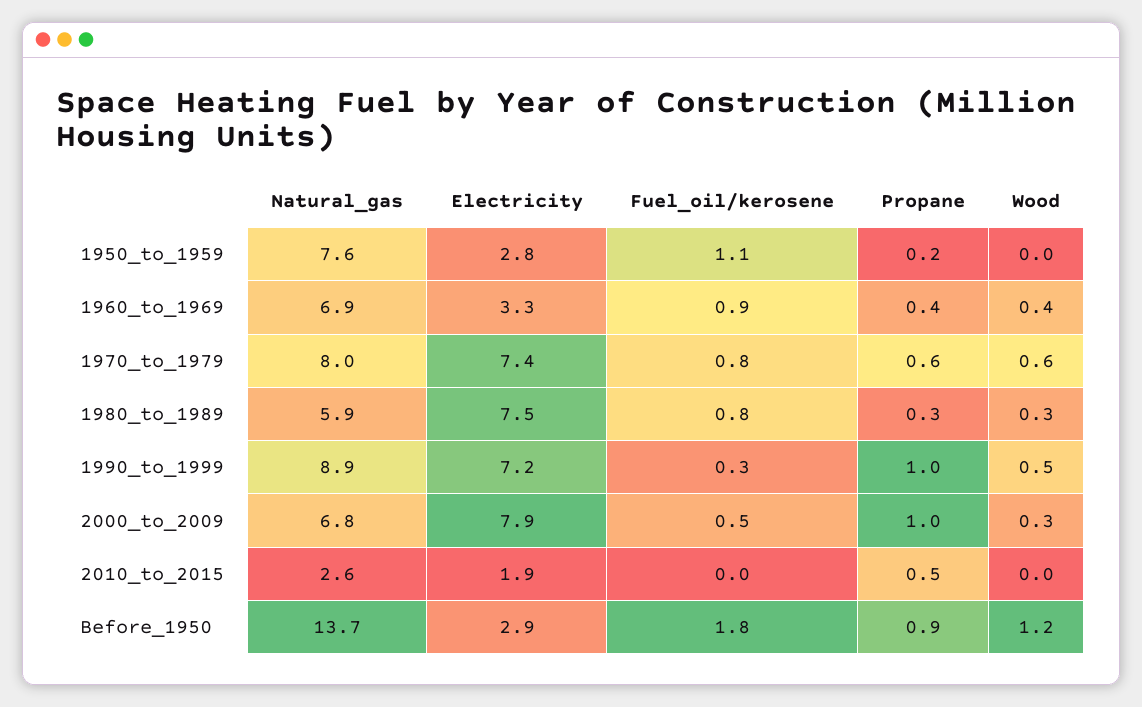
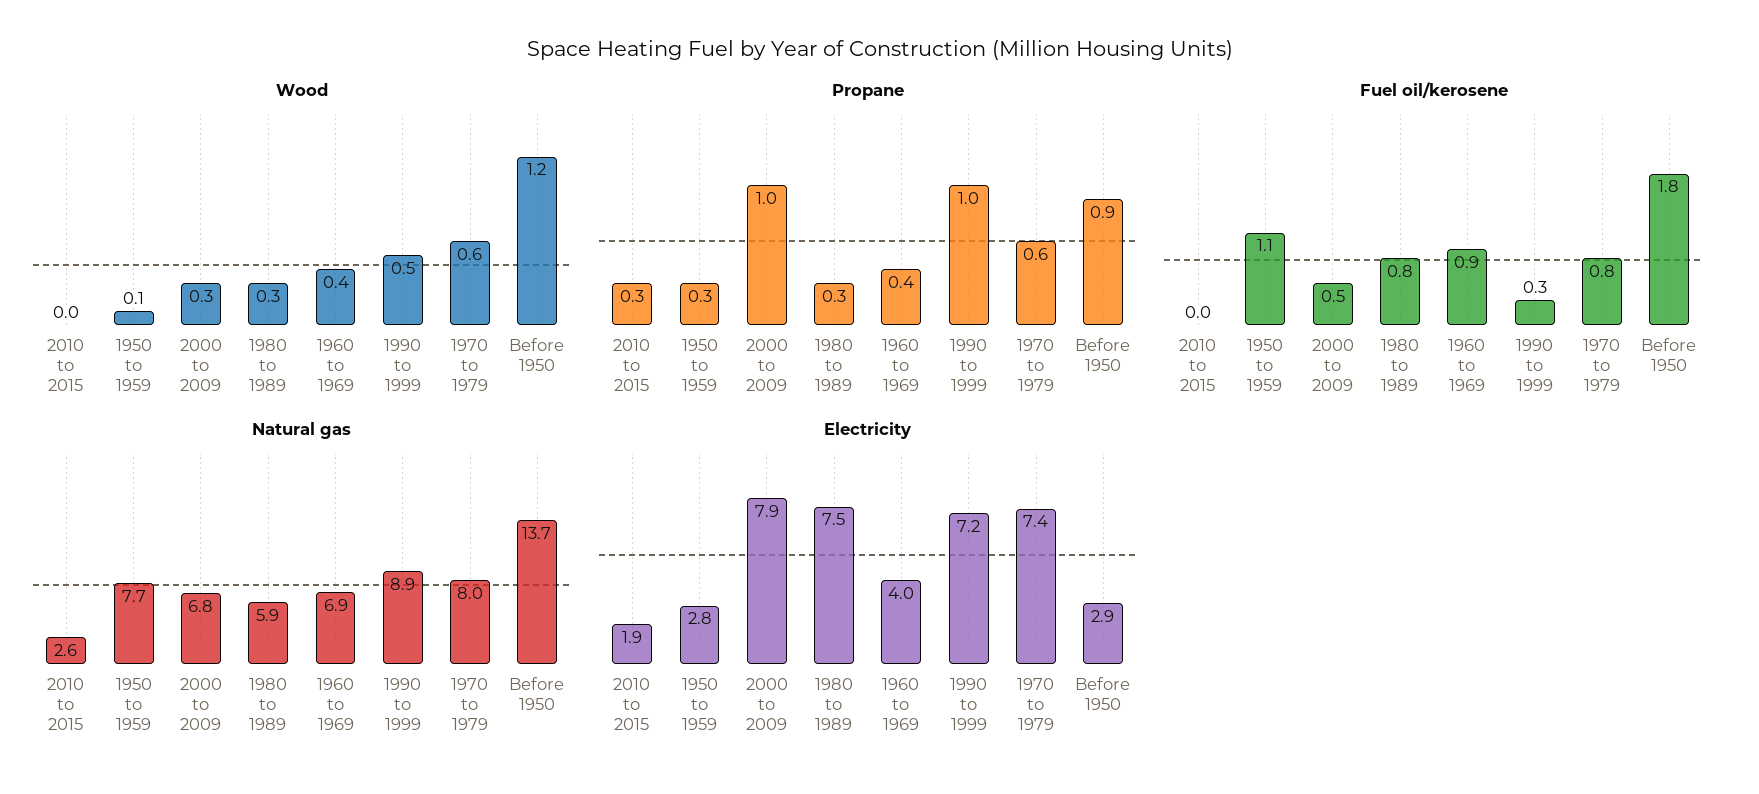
  {
    "Natural_gas": {
-     "1950_to_1959": 7.6,
+     "1950_to_1959": 7.7,
      "1960_to_1969": 6.9,
      "1970_to_1979": 8,
      "1980_to_1989": 5.9,
      "1990_to_1999": 8.9,
      "2000_to_2009": 6.8,
      "2010_to_2015": 2.6,
      "Before_1950": 13.7
    },
    "Electricity": {
      "1950_to_1959": 2.8,
-     "1960_to_1969": 3.3,
+     "1960_to_1969": 4,
      "1970_to_1979": 7.4,
      "1980_to_1989": 7.5,
      "1990_to_1999": 7.2,
      "2000_to_2009": 7.9,
      "2010_to_2015": 1.9,
      "Before_1950": 2.9
    },
    "Fuel_oil/kerosene": {
      "1950_to_1959": 1.1,
      "1960_to_1969": 0.9,
      "1970_to_1979": 0.8,
      "1980_to_1989": 0.8,
      "1990_to_1999": 0.3,
      "2000_to_2009": 0.5,
      "2010_to_2015": 0,
      "Before_1950": 1.8
    },
    "Propane": {
-     "1950_to_1959": 0.2,
+     "1950_to_1959": 0.3,
      "1960_to_1969": 0.4,
      "1970_to_1979": 0.6,
      "1980_to_1989": 0.3,
      "1990_to_1999": 1,
      "2000_to_2009": 1,
-     "2010_to_2015": 0.5,
+     "2010_to_2015": 0.3,
      "Before_1950": 0.9
    },
    "Wood": {
-     "1950_to_1959": 0,
+     "1950_to_1959": 0.1,
      "1960_to_1969": 0.4,
      "1970_to_1979": 0.6,
      "1980_to_1989": 0.3,
      "1990_to_1999": 0.5,
      "2000_to_2009": 0.3,
      "2010_to_2015": 0,
      "Before_1950": 1.2
    }
  }

